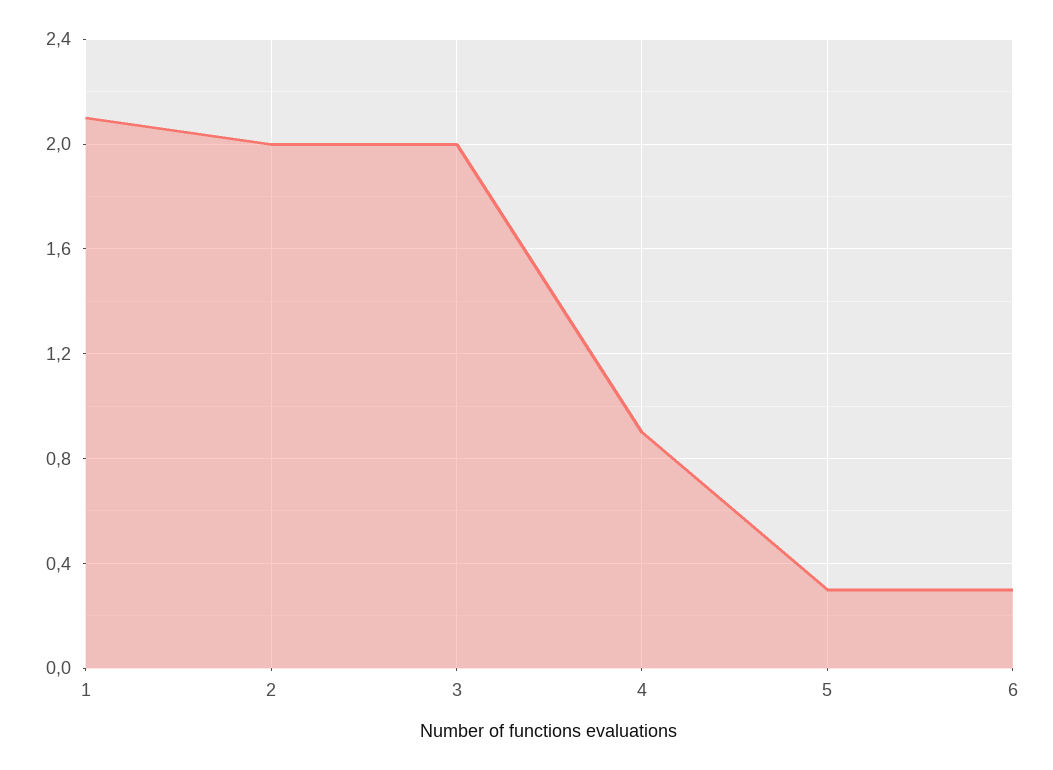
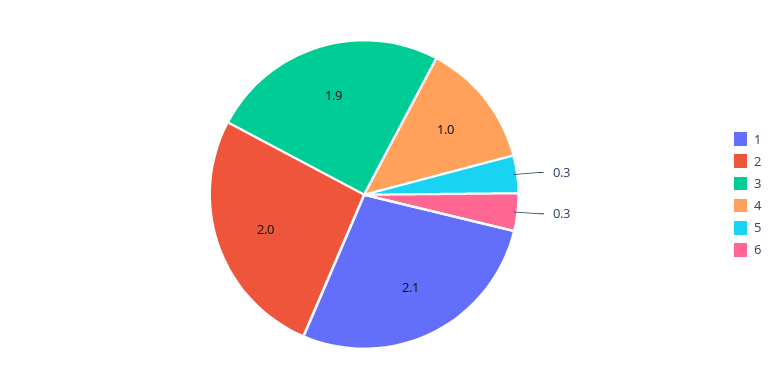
  {
    "1": 2.1,
    "2": 2,
-   "3": 2,
+   "3": 1.9,
-   "4": 0.9,
+   "4": 1,
    "5": 0.3,
    "6": 0.3
  }

